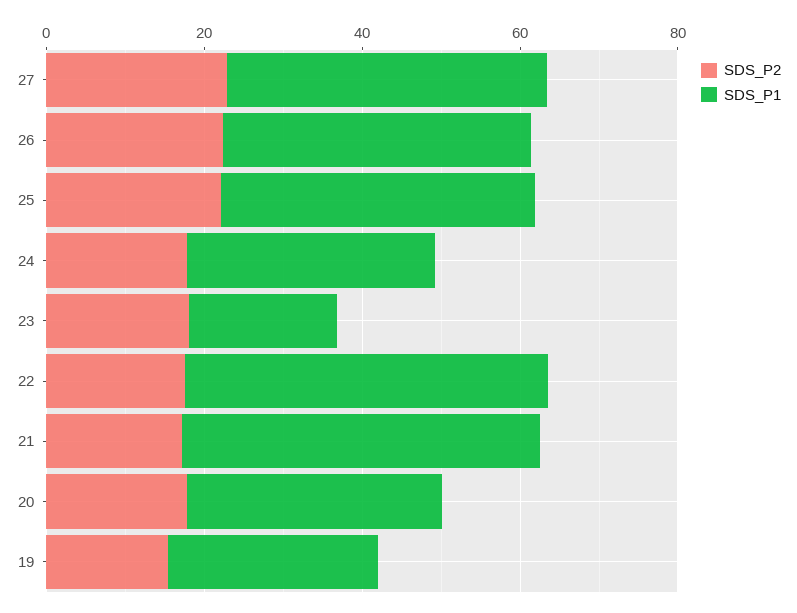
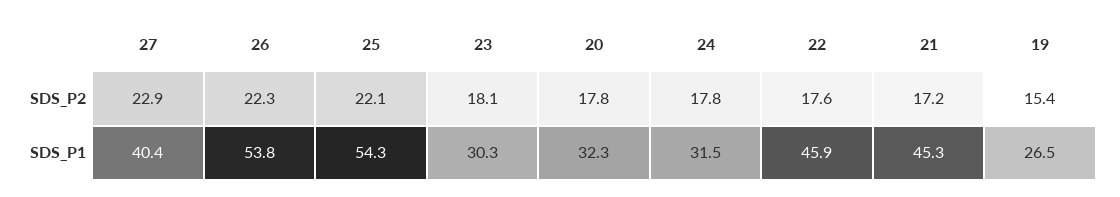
  {
    "SDS_P2": {
      "27": 22.9,
      "26": 22.3,
      "25": 22.1,
      "24": 17.8,
      "23": 18.1,
      "22": 17.6,
      "21": 17.2,
      "20": 17.8,
      "19": 15.4
    },
    "SDS_P1": {
      "27": 40.4,
-     "26": 40,
+     "26": 53.8,
-     "25": 40,
+     "25": 54.3,
      "24": 31.5,
-     "23": 20,
+     "23": 30.3,
      "22": 45.9,
      "21": 45.3,
      "20": 32.3,
      "19": 26.5
    }
  }

